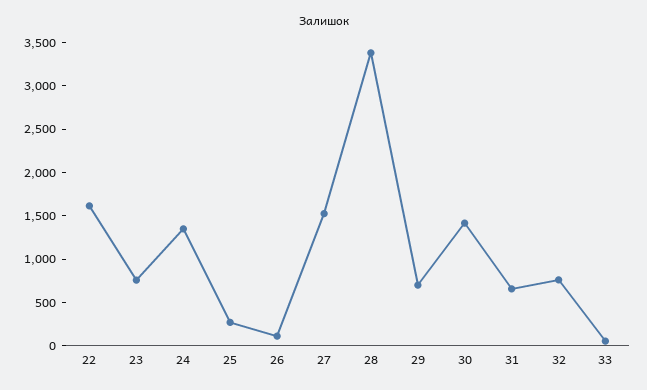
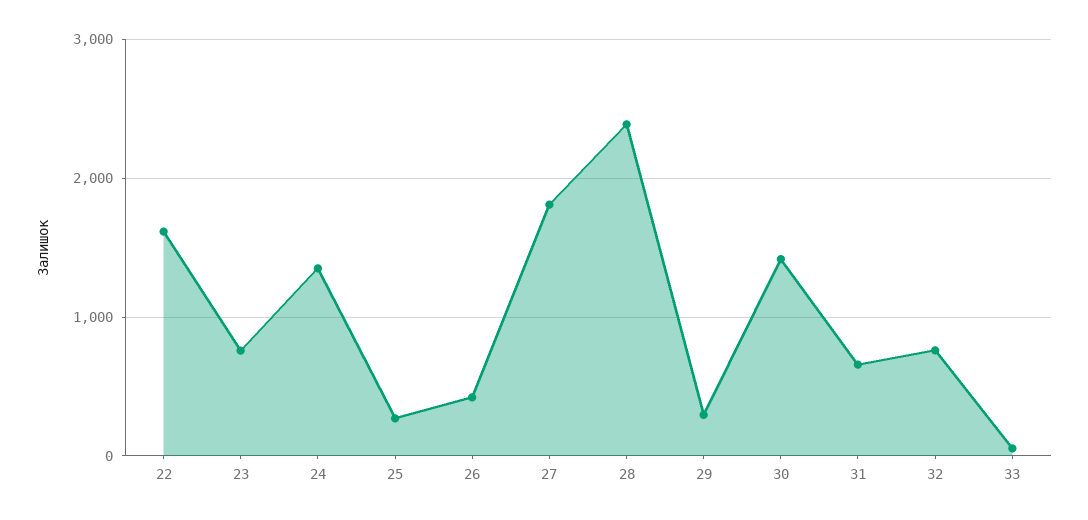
  {
    "22": 1600,
    "23": 800,
    "24": 1400,
    "25": 300,
-   "26": 100,
+   "26": 400,
-   "27": 1500,
+   "27": 1800,
-   "28": 3400,
+   "28": 2400,
-   "29": 700,
+   "29": 300,
    "30": 1400,
    "31": 700,
    "32": 800,
    "33": 100
  }

